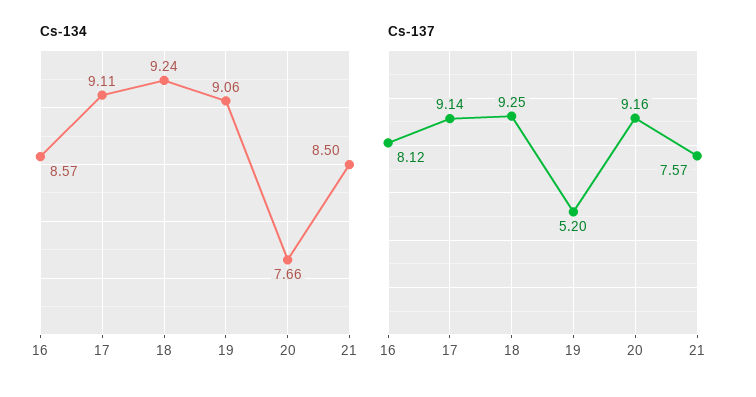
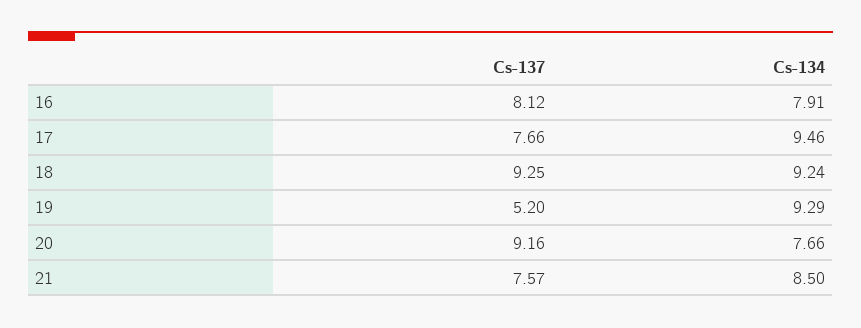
  {
    "Cs-134": {
-     "16": 8.57,
+     "16": 7.91,
-     "17": 9.11,
+     "17": 9.46,
      "18": 9.24,
-     "19": 9.06,
+     "19": 9.29,
      "20": 7.66,
      "21": 8.5
    },
    "Cs-137": {
      "16": 8.12,
-     "17": 9.14,
+     "17": 7.66,
      "18": 9.25,
      "19": 5.2,
      "20": 9.16,
      "21": 7.57
    }
  }

